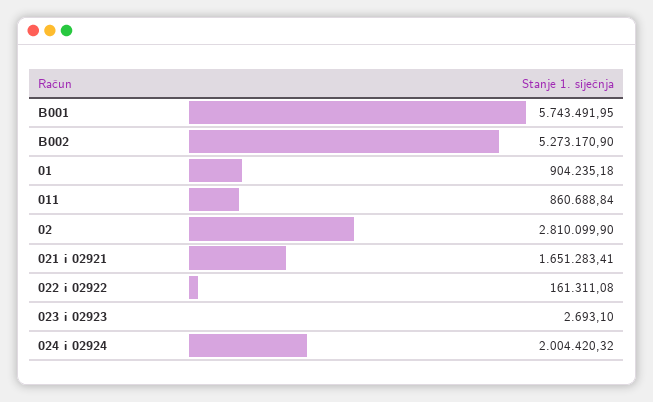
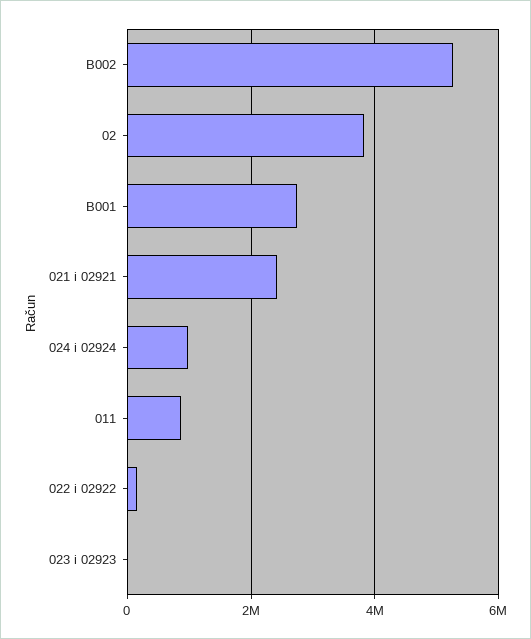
  {
-   "B001": 5743491.95,
+   "B001": 2800000,
    "B002": 5273170.9,
-   "01": 904235.18,
    "011": 860688.84,
-   "02": 2810099.9,
+   "02": 3800000,
-   "021 i 02921": 1651283.41,
+   "021 i 02921": 2400000,
    "022 i 02922": 161311.08,
    "023 i 02923": 2693.1,
-   "024 i 02924": 2004420.32
+   "024 i 02924": 1000000
  }

